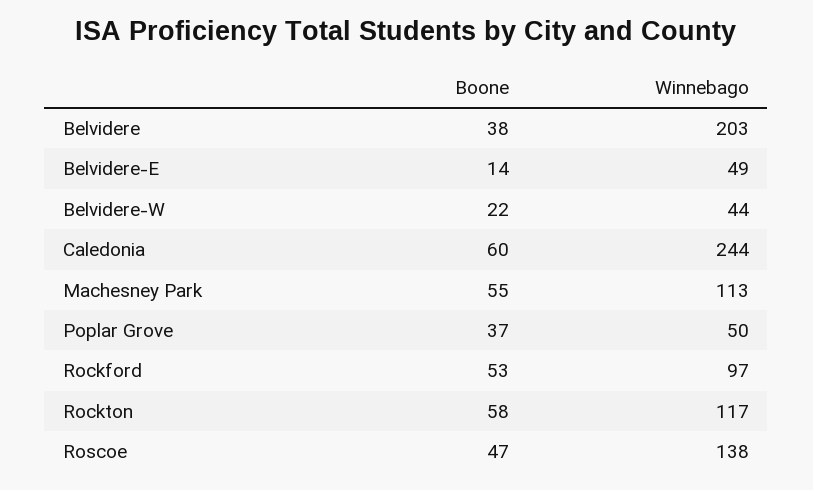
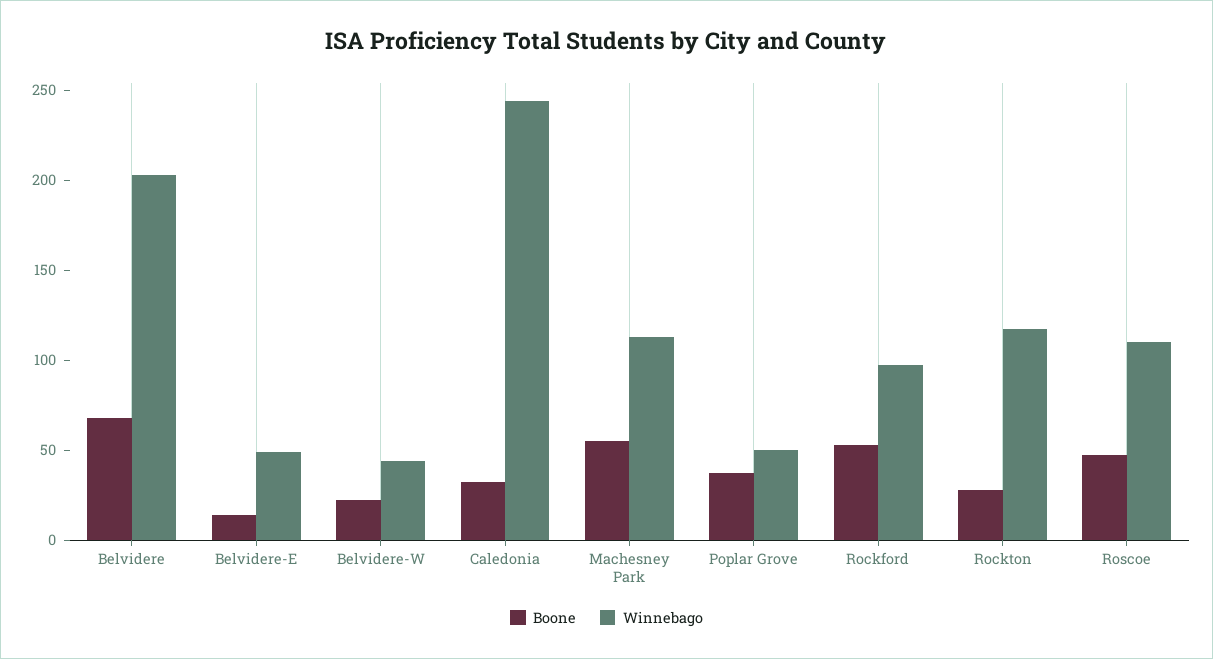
  {
    "Boone": {
-     "Belvidere": 38,
+     "Belvidere": 70,
      "Belvidere-E": 14,
      "Belvidere-W": 22,
-     "Caledonia": 60,
+     "Caledonia": 30,
      "Machesney Park": 55,
      "Poplar Grove": 37,
      "Rockford": 53,
-     "Rockton": 58,
+     "Rockton": 30,
      "Roscoe": 47
    },
    "Winnebago": {
      "Belvidere": 203,
      "Belvidere-E": 49,
      "Belvidere-W": 44,
      "Caledonia": 244,
      "Machesney Park": 113,
      "Poplar Grove": 50,
      "Rockford": 97,
      "Rockton": 117,
-     "Roscoe": 138
+     "Roscoe": 110
    }
  }

